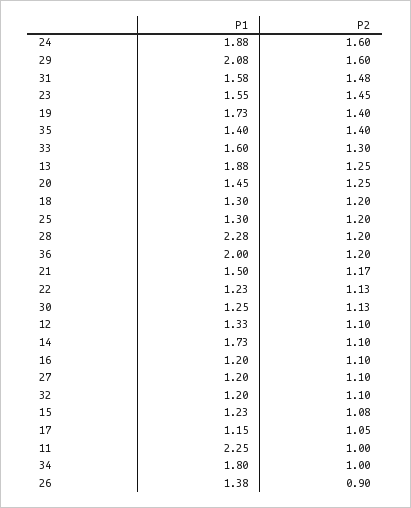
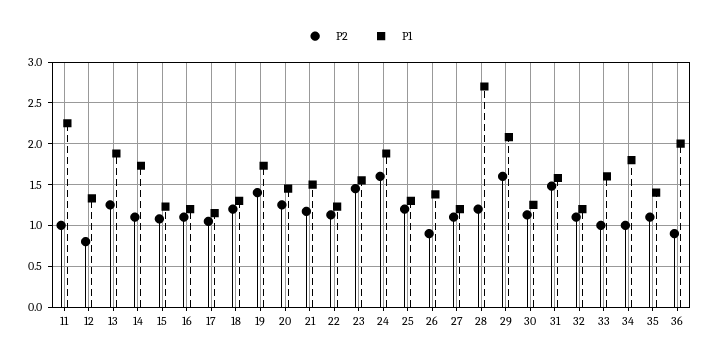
  {
    "P1": {
      "24": 1.88,
      "29": 2.08,
      "31": 1.58,
      "23": 1.55,
      "19": 1.73,
      "35": 1.4,
      "33": 1.6,
      "13": 1.88,
      "20": 1.45,
      "18": 1.3,
      "25": 1.3,
-     "28": 2.28,
+     "28": 2.7,
      "36": 2,
      "21": 1.5,
      "22": 1.23,
      "30": 1.25,
      "12": 1.33,
      "14": 1.73,
      "16": 1.2,
      "27": 1.2,
      "32": 1.2,
      "15": 1.23,
      "17": 1.15,
      "11": 2.25,
      "34": 1.8,
      "26": 1.38
    },
    "P2": {
      "24": 1.6,
      "29": 1.6,
      "31": 1.48,
      "23": 1.45,
      "19": 1.4,
-     "35": 1.4,
+     "35": 1.1,
-     "33": 1.3,
+     "33": 1,
      "13": 1.25,
      "20": 1.25,
      "18": 1.2,
      "25": 1.2,
      "28": 1.2,
-     "36": 1.2,
+     "36": 0.9,
      "21": 1.17,
      "22": 1.13,
      "30": 1.13,
-     "12": 1.1,
+     "12": 0.8,
      "14": 1.1,
      "16": 1.1,
      "27": 1.1,
      "32": 1.1,
      "15": 1.08,
      "17": 1.05,
      "11": 1,
      "34": 1,
      "26": 0.9
    }
  }

